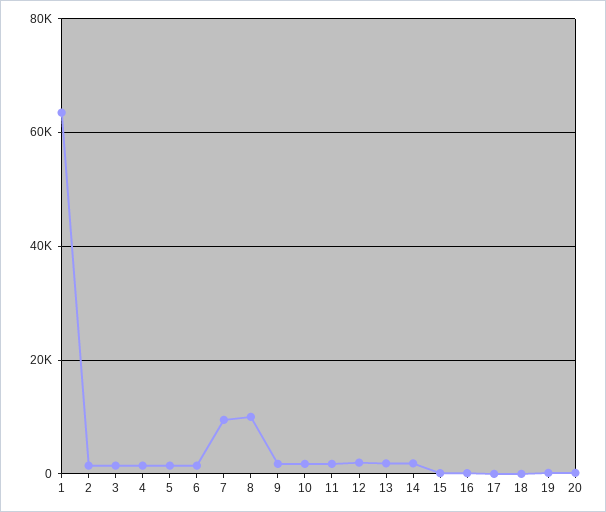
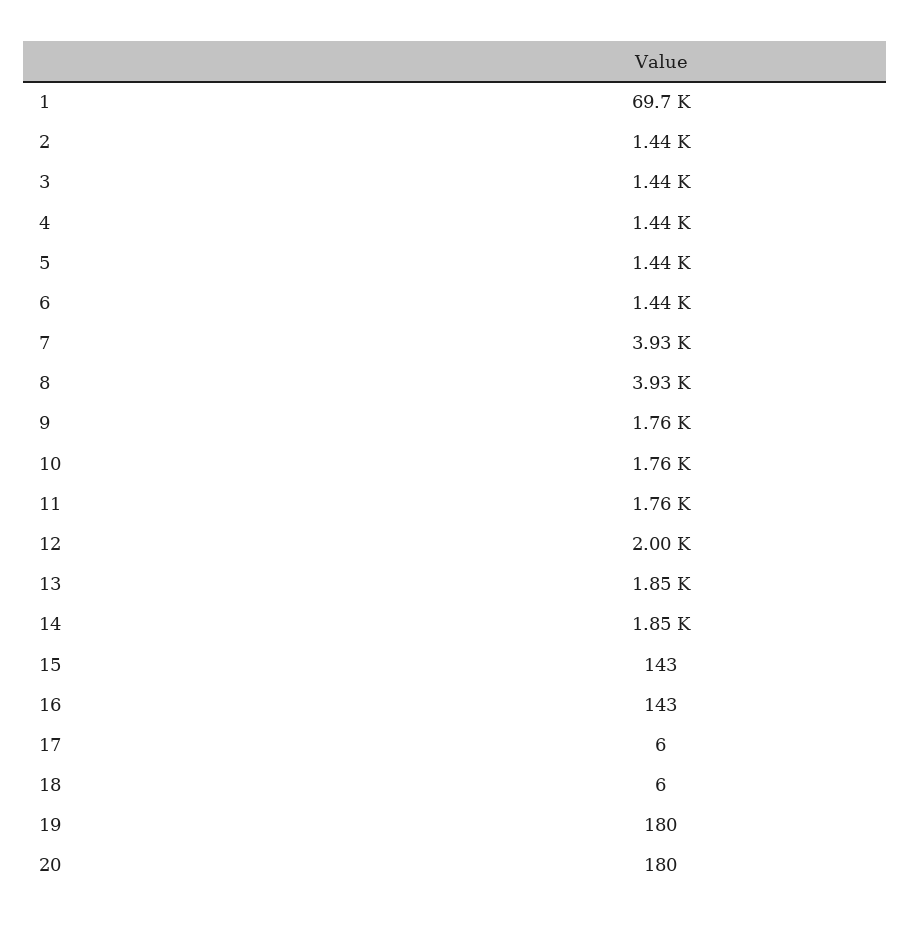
  {
-   "1": 64000,
+   "1": 69700,
    "2": 1440,
    "3": 1440,
    "4": 1440,
    "5": 1440,
    "6": 1440,
-   "7": 10000,
+   "7": 3930,
-   "8": 10000,
+   "8": 3930,
    "9": 1760,
    "10": 1760,
    "11": 1760,
    "12": 2000,
    "13": 1850,
    "14": 1850,
    "15": 143,
    "16": 143,
    "17": 6,
    "18": 6,
    "19": 180,
    "20": 180
  }

